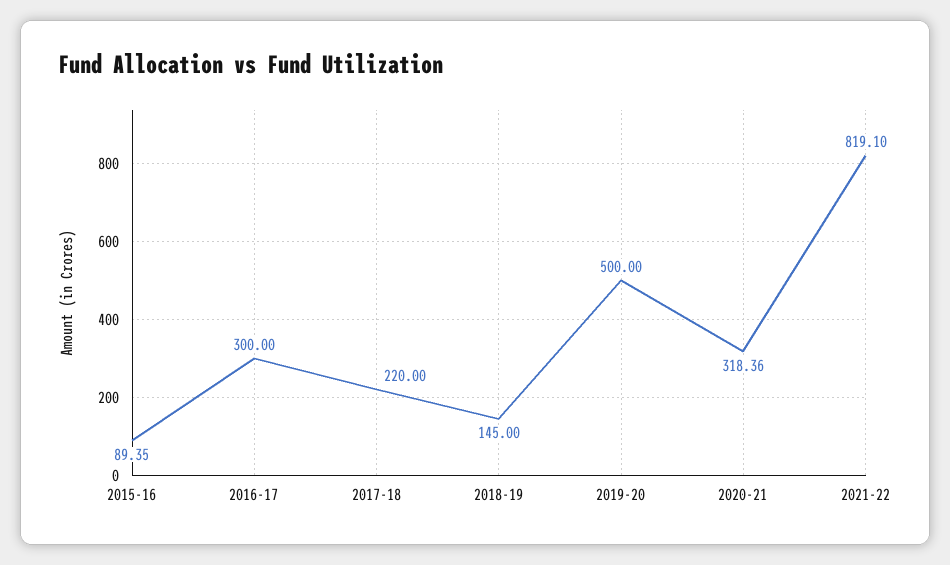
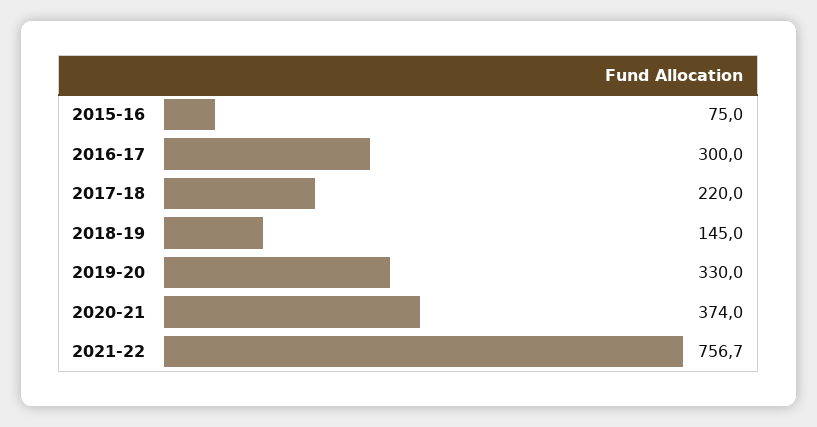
  {
-   "2015-16": 89.35,
+   "2015-16": 75,
    "2016-17": 300,
    "2017-18": 220,
    "2018-19": 145,
-   "2019-20": 500,
+   "2019-20": 330,
-   "2020-21": 318.36,
+   "2020-21": 374,
-   "2021-22": 819.1
+   "2021-22": 756.7
  }

